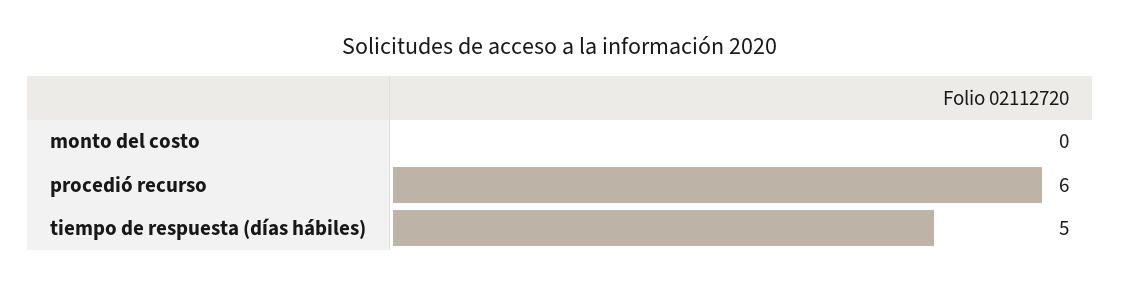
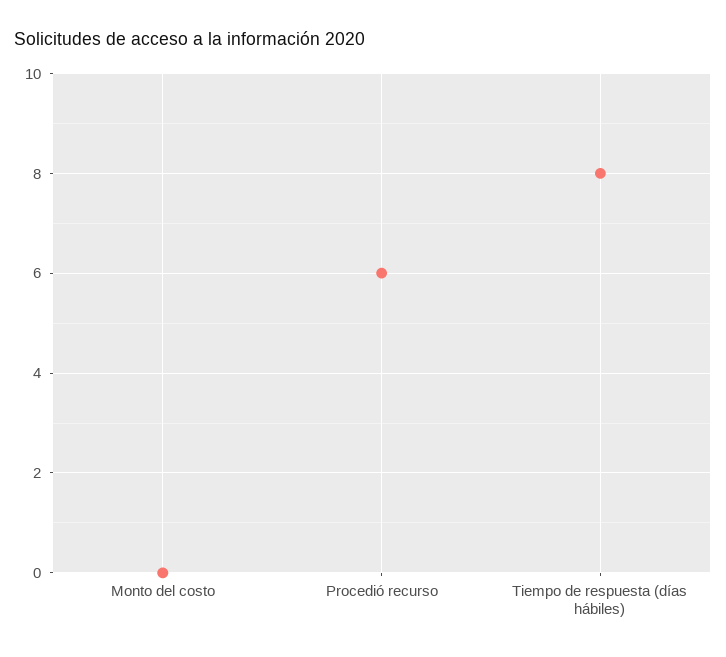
  {
    "monto del costo": 0,
    "procedió recurso": 6,
-   "tiempo de respuesta (días hábiles)": 5
+   "tiempo de respuesta (días hábiles)": 8
  }

